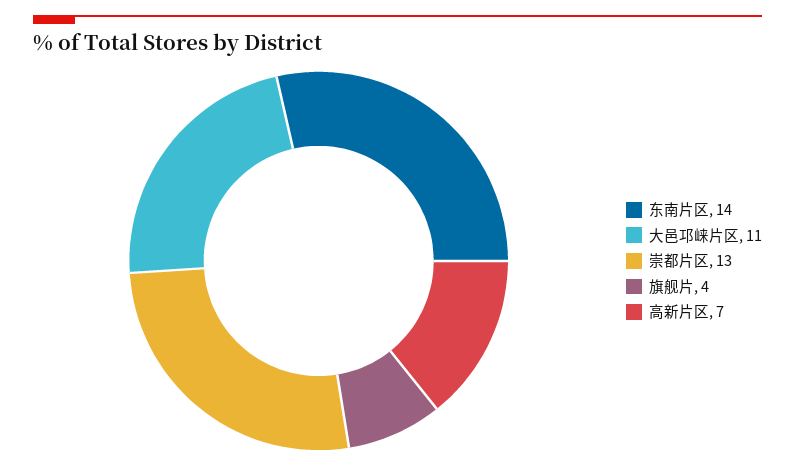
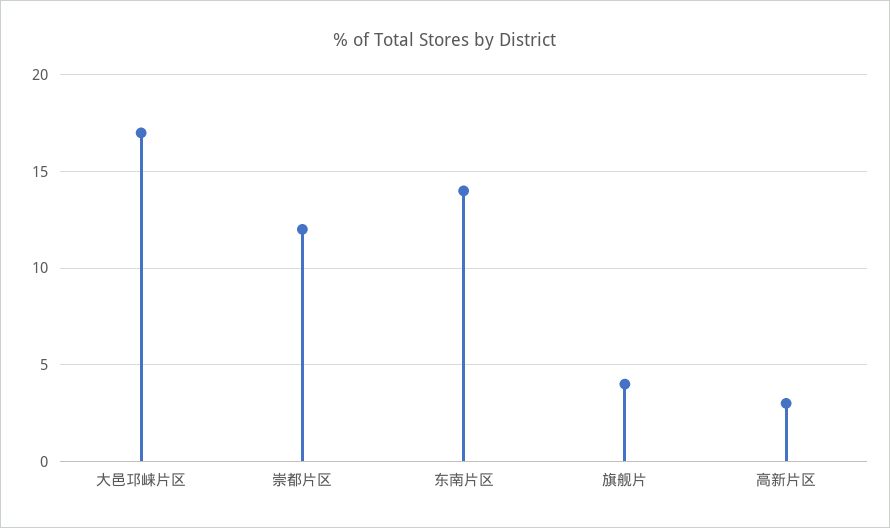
  {
    "东南片区": 14,
-   "大邑邛崃片区": 11,
+   "大邑邛崃片区": 17,
-   "崇都片区": 13,
+   "崇都片区": 12,
    "旗舰片": 4,
-   "高新片区": 7
+   "高新片区": 3
  }

